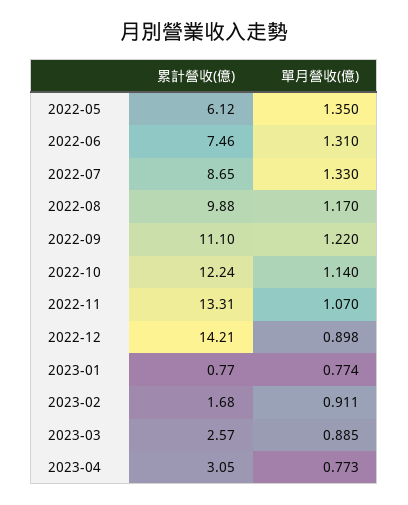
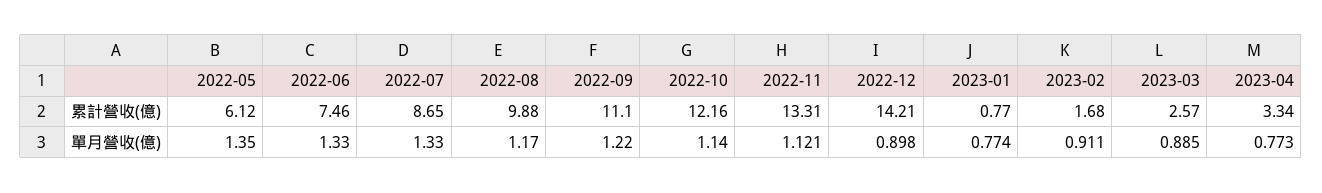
  {
    "累計營收(億)": {
      "2022-05": 6.12,
      "2022-06": 7.46,
      "2022-07": 8.65,
      "2022-08": 9.88,
      "2022-09": 11.1,
-     "2022-10": 12.24,
+     "2022-10": 12.16,
      "2022-11": 13.31,
      "2022-12": 14.21,
      "2023-01": 0.77,
      "2023-02": 1.68,
      "2023-03": 2.57,
-     "2023-04": 3.05
+     "2023-04": 3.34
    },
    "單月營收(億)": {
      "2022-05": 1.35,
-     "2022-06": 1.31,
+     "2022-06": 1.33,
      "2022-07": 1.33,
      "2022-08": 1.17,
      "2022-09": 1.22,
      "2022-10": 1.14,
-     "2022-11": 1.07,
+     "2022-11": 1.121,
      "2022-12": 0.898,
      "2023-01": 0.774,
      "2023-02": 0.911,
      "2023-03": 0.885,
      "2023-04": 0.773
    }
  }

